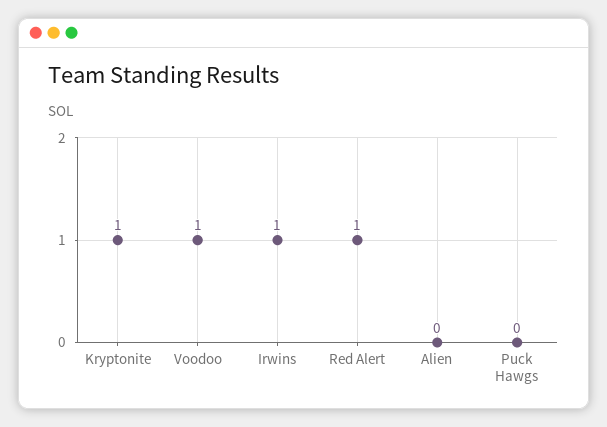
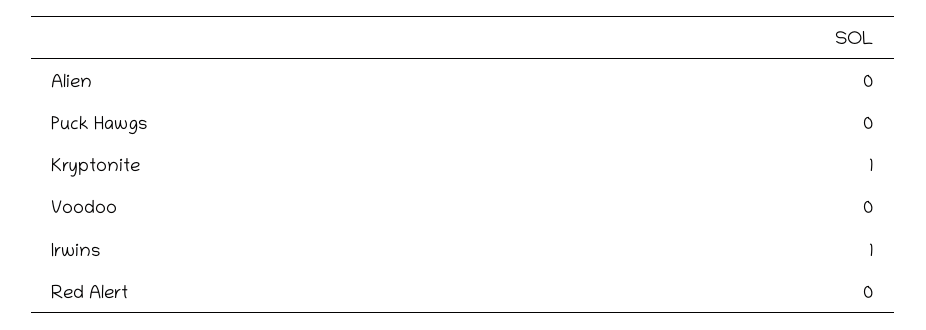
  {
    "Kryptonite": 1,
-   "Voodoo": 1,
+   "Voodoo": 0,
    "Irwins": 1,
-   "Red Alert": 1,
+   "Red Alert": 0,
    "Alien": 0,
    "Puck Hawgs": 0
  }

